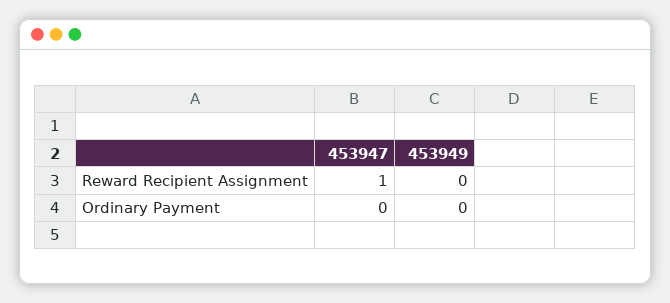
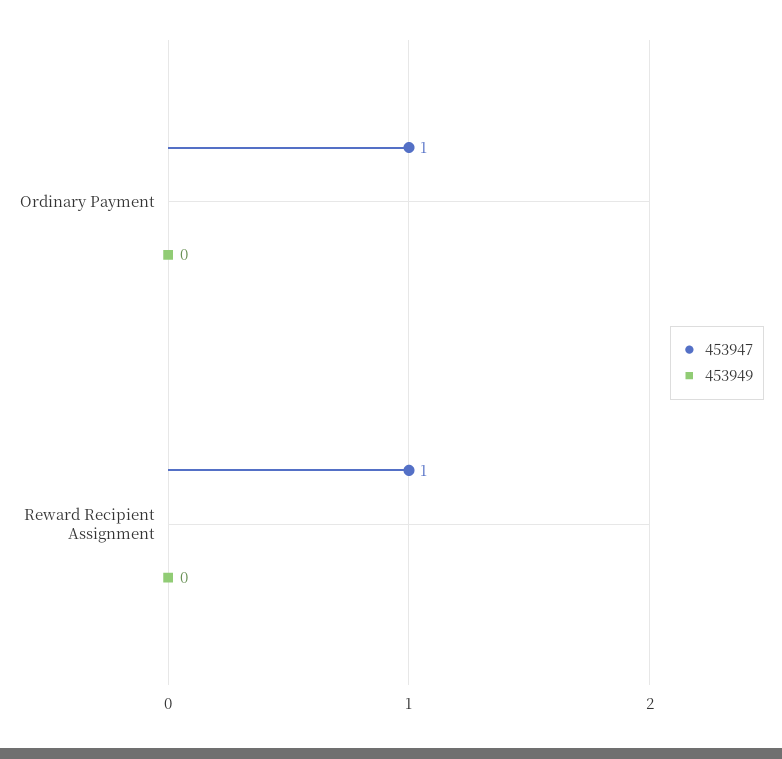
  {
    "453947": {
      "Reward Recipient Assignment": 1,
-     "Ordinary Payment": 0
+     "Ordinary Payment": 1
    },
    "453949": {
      "Reward Recipient Assignment": 0,
      "Ordinary Payment": 0
    }
  }

